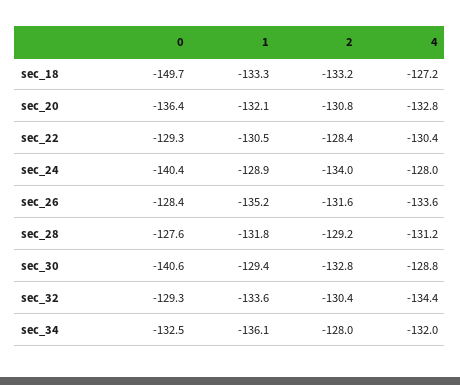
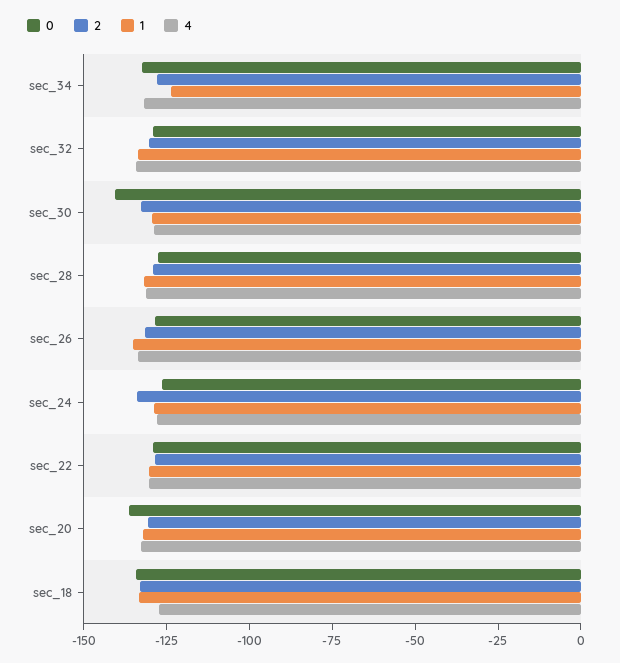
  {
    "0": {
-     "sec_18": -149.7,
+     "sec_18": -135,
      "sec_20": -136.4,
      "sec_22": -129.3,
-     "sec_24": -140.4,
+     "sec_24": -125,
      "sec_26": -128.4,
      "sec_28": -127.6,
      "sec_30": -140.6,
      "sec_32": -129.3,
      "sec_34": -132.5
    },
    "1": {
      "sec_18": -133.3,
      "sec_20": -132.1,
      "sec_22": -130.5,
      "sec_24": -128.9,
      "sec_26": -135.2,
      "sec_28": -131.8,
      "sec_30": -129.4,
      "sec_32": -133.6,
-     "sec_34": -136.1
+     "sec_34": -125
    },
    "2": {
      "sec_18": -133.2,
      "sec_20": -130.8,
      "sec_22": -128.4,
      "sec_24": -134,
      "sec_26": -131.6,
      "sec_28": -129.2,
      "sec_30": -132.8,
      "sec_32": -130.4,
      "sec_34": -128
    },
    "4": {
      "sec_18": -127.2,
      "sec_20": -132.8,
      "sec_22": -130.4,
      "sec_24": -128,
      "sec_26": -133.6,
      "sec_28": -131.2,
      "sec_30": -128.8,
      "sec_32": -134.4,
      "sec_34": -132
    }
  }

